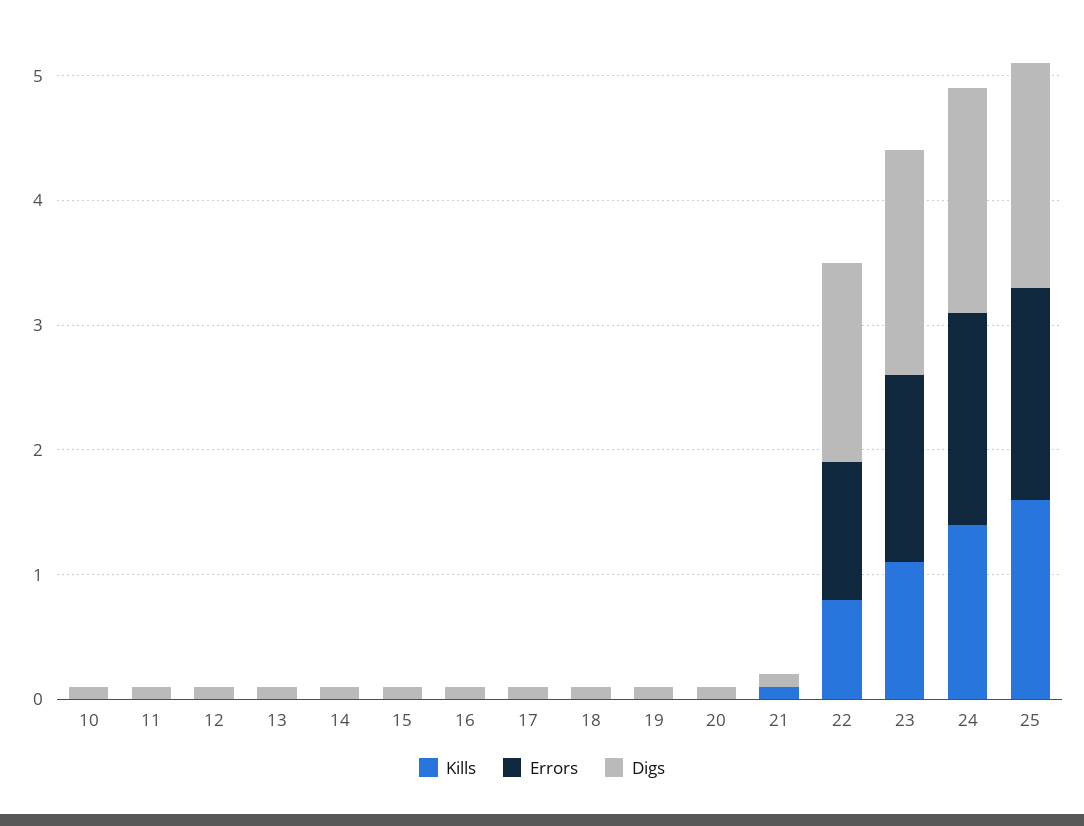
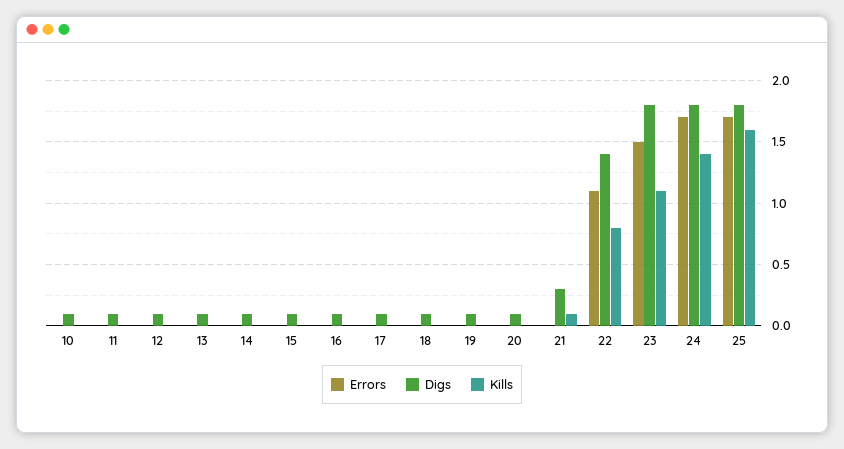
  {
    "Kills": {
      "10": 0,
      "11": 0,
      "12": 0,
      "13": 0,
      "14": 0,
      "15": 0,
      "16": 0,
      "17": 0,
      "18": 0,
      "19": 0,
      "20": 0,
      "21": 0.1,
      "22": 0.8,
      "23": 1.1,
      "24": 1.4,
      "25": 1.6
    },
    "Errors": {
      "10": 0,
      "11": 0,
      "12": 0,
      "13": 0,
      "14": 0,
      "15": 0,
      "16": 0,
      "17": 0,
      "18": 0,
      "19": 0,
      "20": 0,
      "21": 0,
      "22": 1.1,
      "23": 1.5,
      "24": 1.7,
      "25": 1.7
    },
    "Digs": {
      "10": 0.1,
      "11": 0.1,
      "12": 0.1,
      "13": 0.1,
      "14": 0.1,
      "15": 0.1,
      "16": 0.1,
      "17": 0.1,
      "18": 0.1,
      "19": 0.1,
      "20": 0.1,
-     "21": 0.1,
+     "21": 0.3,
-     "22": 1.6,
+     "22": 1.4,
      "23": 1.8,
      "24": 1.8,
      "25": 1.8
    }
  }

